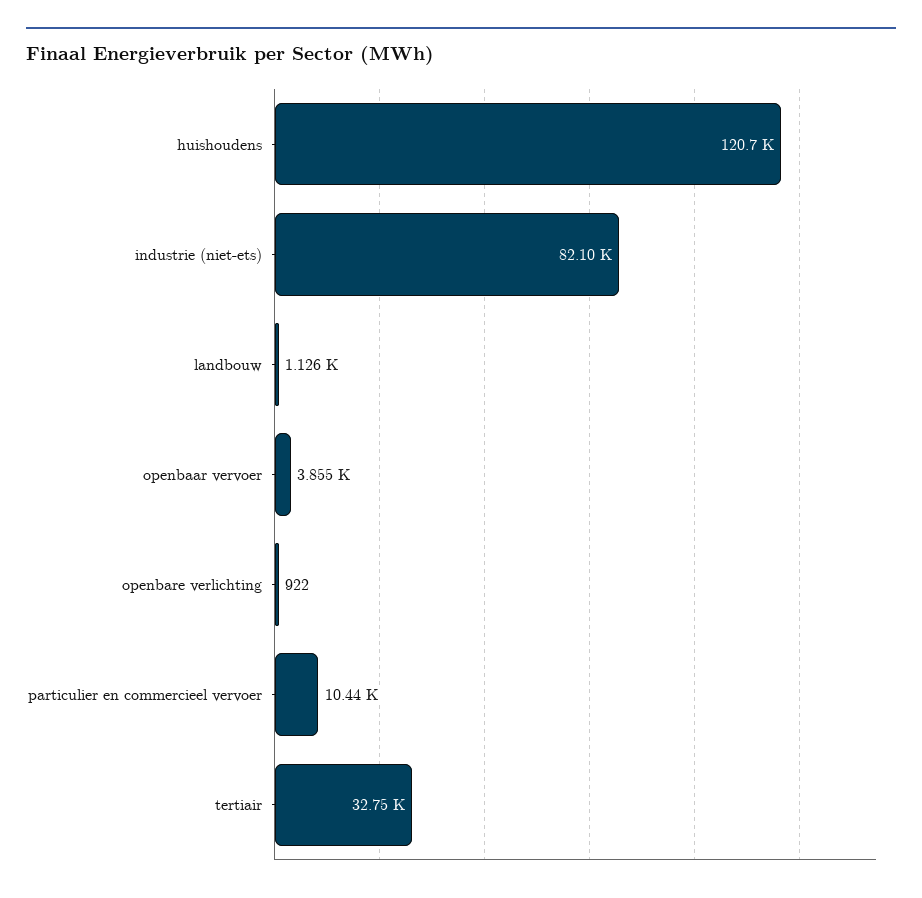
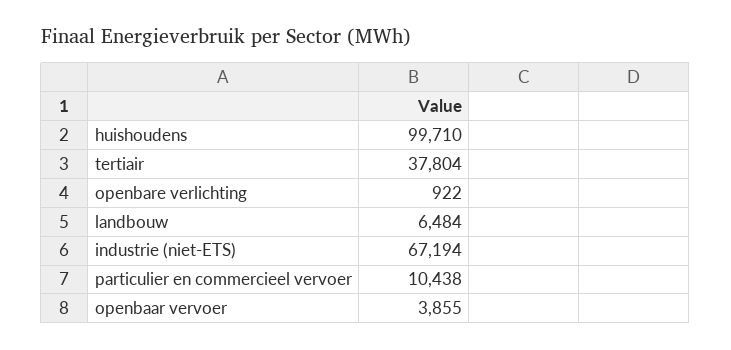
  {
-   "huishoudens": 120700,
+   "huishoudens": 99710,
-   "industrie (niet-ets)": 82100,
+   "industrie (niet-ets)": 67194,
-   "landbouw": 1126,
+   "landbouw": 6484,
    "openbaar vervoer": 3855,
    "openbare verlichting": 922,
    "particulier en commercieel vervoer": 10438,
-   "tertiair": 32750
+   "tertiair": 37804
  }

